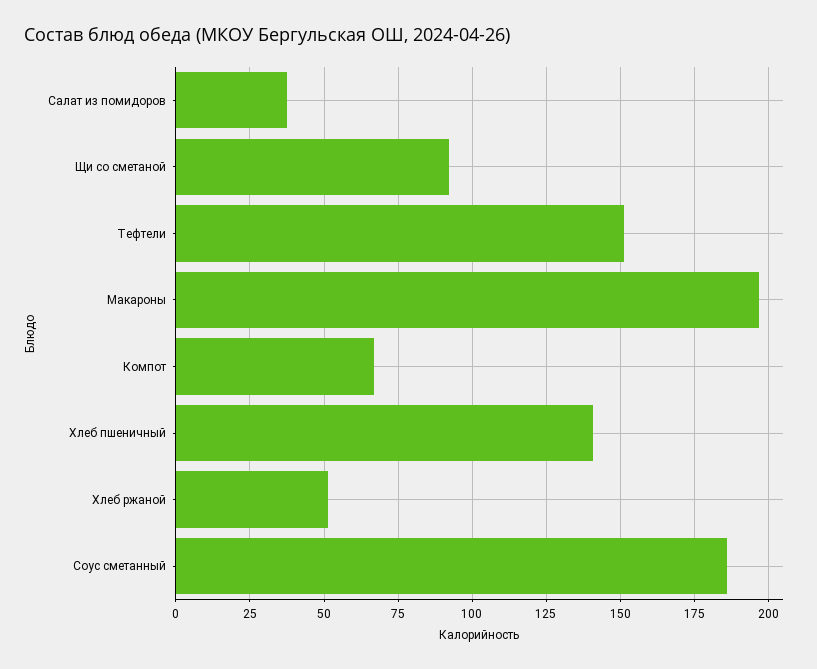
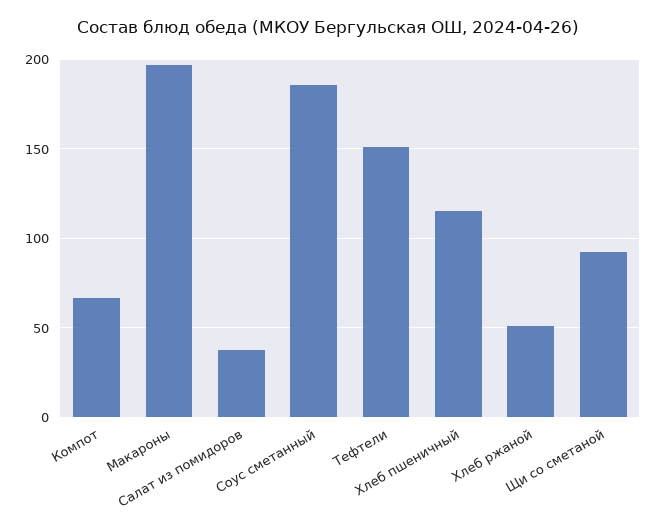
  {
    "Салат из помидоров": 37.5,
    "Щи со сметаной": 92.5,
    "Тефтели": 150,
    "Макароны": 197.5,
    "Компот": 67.5,
-   "Хлеб пшеничный": 140,
+   "Хлеб пшеничный": 115,
    "Хлеб ржаной": 50,
    "Соус сметанный": 185
  }

